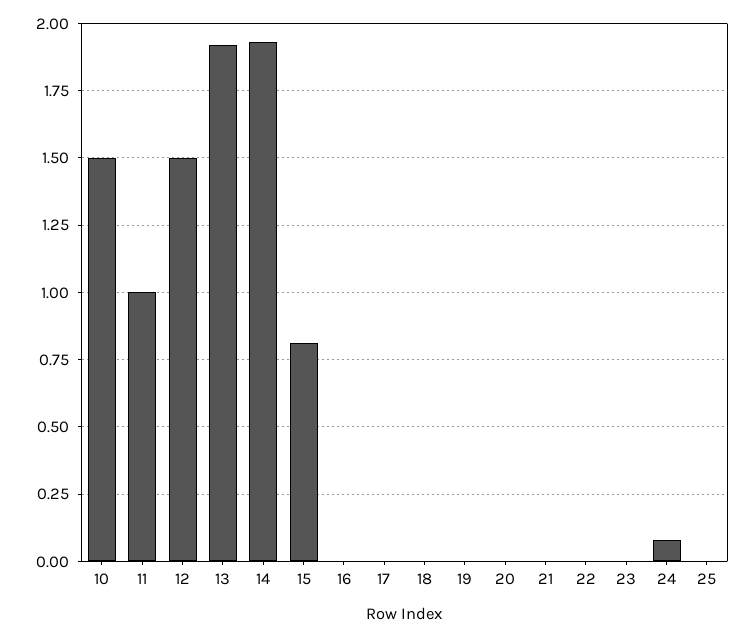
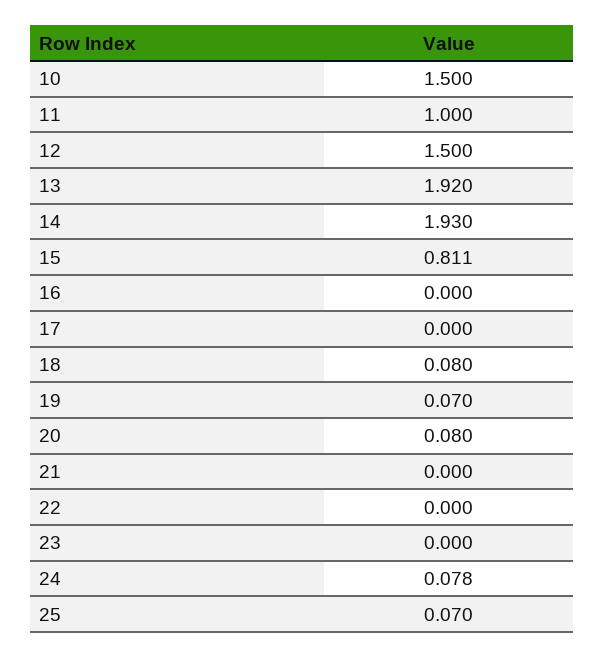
  {
    "10": 1.5,
    "11": 1,
    "12": 1.5,
    "13": 1.92,
    "14": 1.93,
    "15": 0.811,
    "16": 0,
    "17": 0,
-   "18": 0,
+   "18": 0.08,
-   "19": 0,
+   "19": 0.07,
-   "20": 0,
+   "20": 0.08,
    "21": 0,
    "22": 0,
    "23": 0,
    "24": 0.078,
-   "25": 0
+   "25": 0.07
  }

